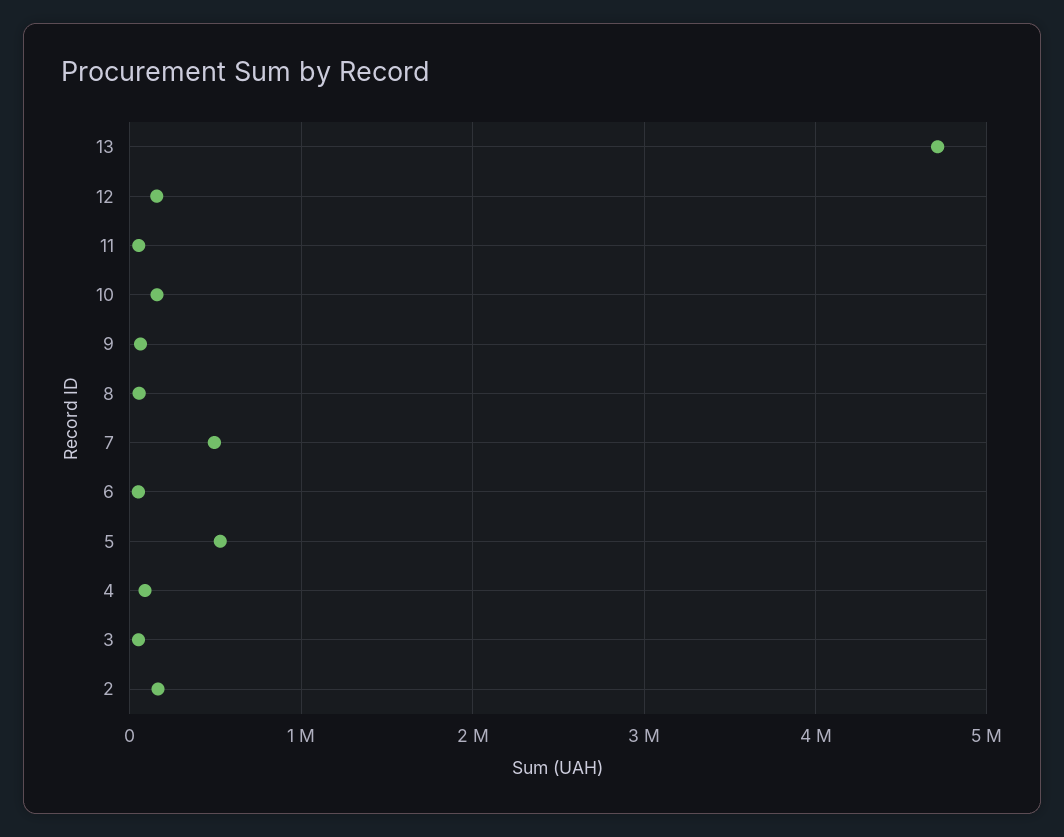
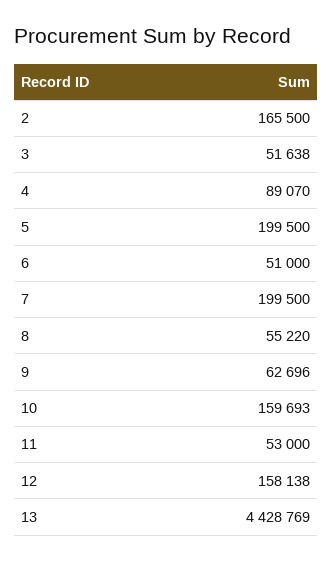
  {
-   "13": 4700000,
+   "13": 4428769,
    "12": 158138,
    "11": 53000,
    "10": 159693,
    "9": 62696,
    "8": 55220,
-   "7": 500000,
+   "7": 199500,
    "6": 51000,
-   "5": 500000,
+   "5": 199500,
    "4": 89070,
    "3": 51638,
    "2": 165500
  }

